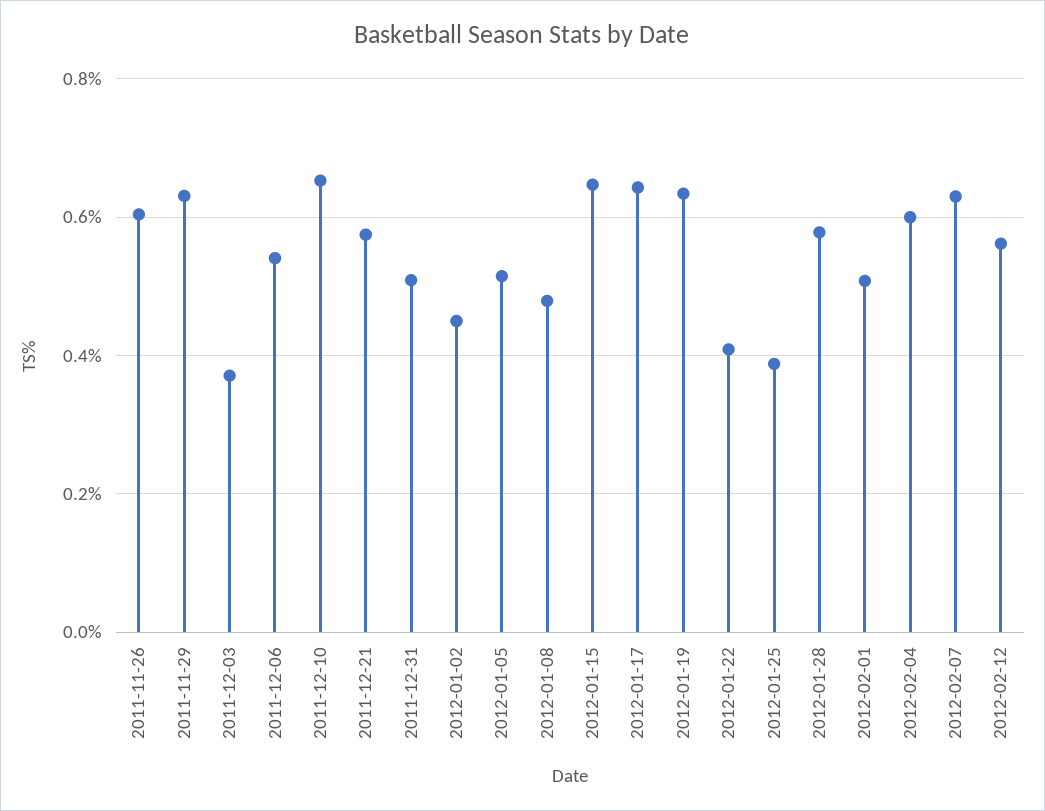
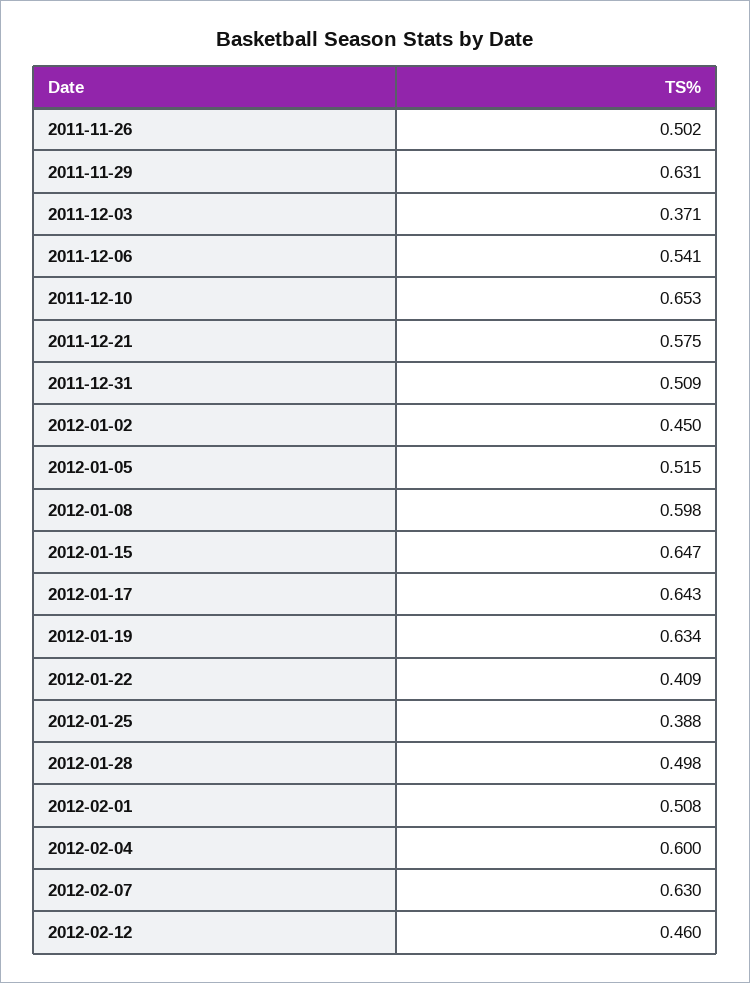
  {
-   "2011-11-26": 0.6,
+   "2011-11-26": 0.502,
    "2011-11-29": 0.631,
    "2011-12-03": 0.371,
    "2011-12-06": 0.541,
    "2011-12-10": 0.653,
    "2011-12-21": 0.575,
    "2011-12-31": 0.509,
    "2012-01-02": 0.45,
    "2012-01-05": 0.515,
-   "2012-01-08": 0.48,
+   "2012-01-08": 0.598,
    "2012-01-15": 0.647,
    "2012-01-17": 0.643,
    "2012-01-19": 0.634,
    "2012-01-22": 0.409,
    "2012-01-25": 0.388,
-   "2012-01-28": 0.58,
+   "2012-01-28": 0.498,
    "2012-02-01": 0.508,
    "2012-02-04": 0.6,
    "2012-02-07": 0.63,
-   "2012-02-12": 0.56
+   "2012-02-12": 0.46
  }

